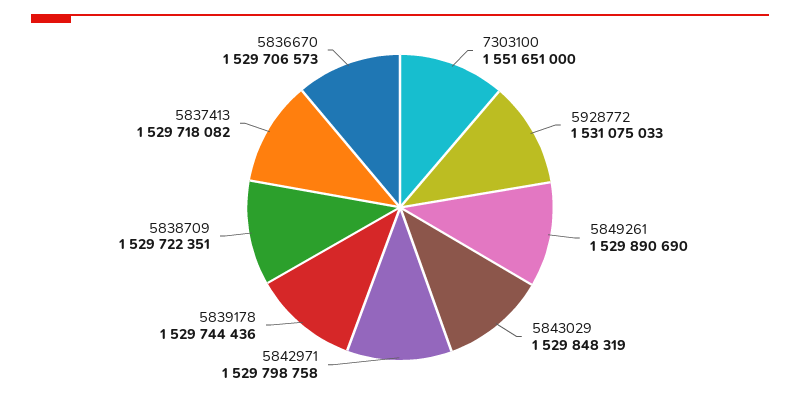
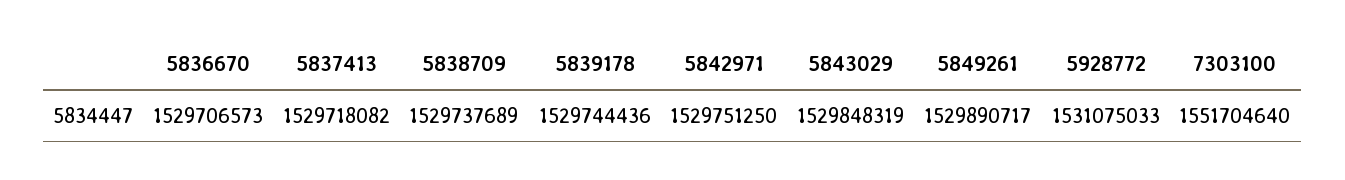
  {
-   "7303100": 1551651000,
+   "7303100": 1551704640,
    "5928772": 1531075033,
-   "5849261": 1529890690,
+   "5849261": 1529890717,
    "5843029": 1529848319,
-   "5842971": 1529798758,
+   "5842971": 1529751250,
    "5839178": 1529744436,
-   "5838709": 1529722351,
+   "5838709": 1529737689,
    "5837413": 1529718082,
    "5836670": 1529706573
  }

